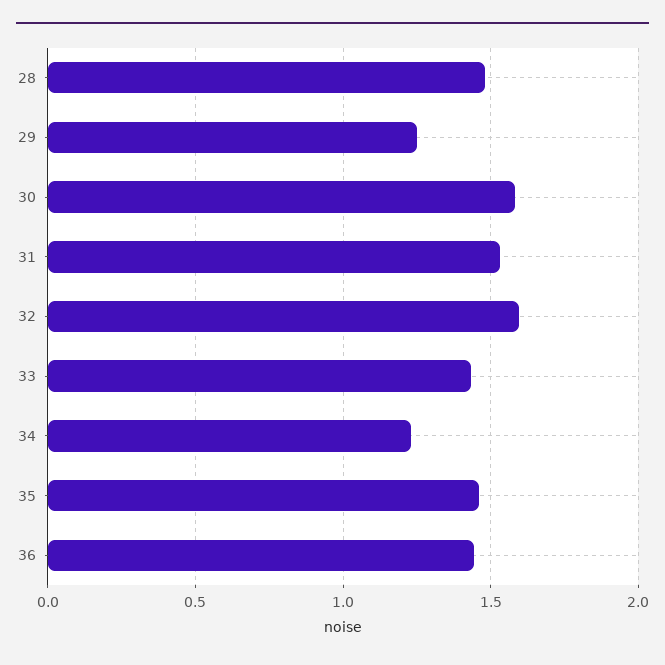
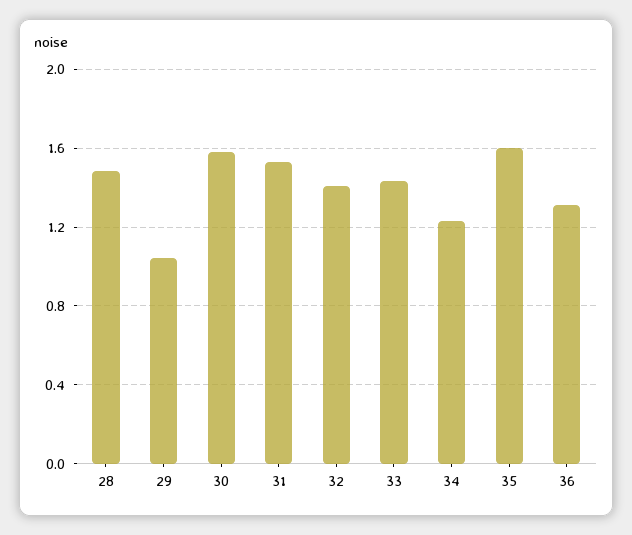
  {
    "28": 1.5,
-   "29": 1.25,
+   "29": 1.05,
    "30": 1.6,
    "31": 1.55,
-   "32": 1.6,
+   "32": 1.4,
    "33": 1.45,
    "34": 1.25,
-   "35": 1.45,
+   "35": 1.6,
-   "36": 1.45
+   "36": 1.3
  }

